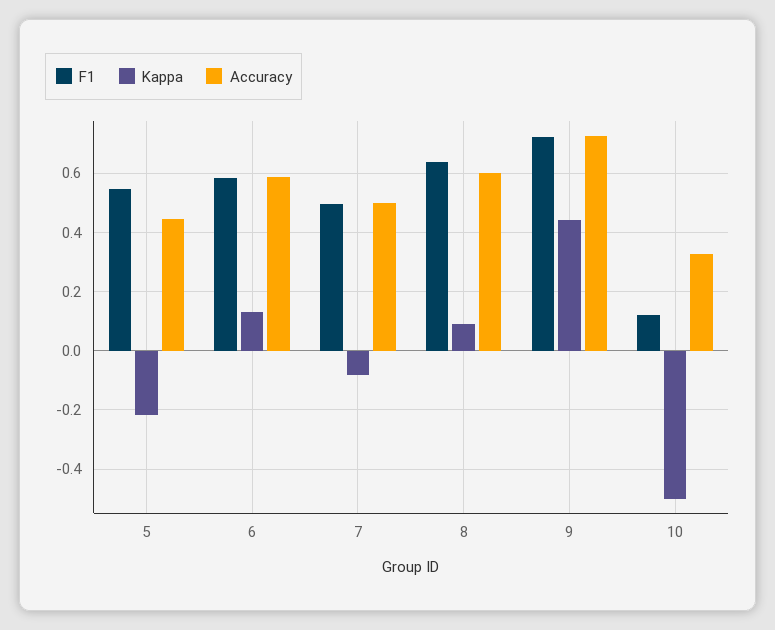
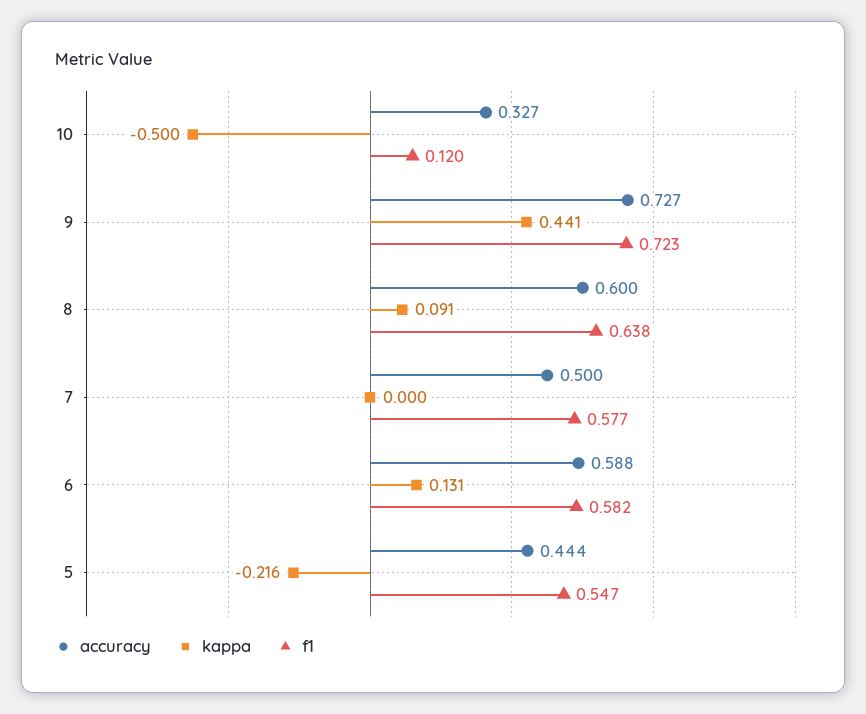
  {
    "F1": {
      "5": 0.547,
      "6": 0.582,
-     "7": 0.5,
+     "7": 0.577,
      "8": 0.638,
      "9": 0.723,
      "10": 0.12
    },
    "Kappa": {
      "5": -0.216,
      "6": 0.131,
-     "7": -0.075,
+     "7": 0,
      "8": 0.091,
      "9": 0.441,
      "10": -0.5
    },
    "Accuracy": {
      "5": 0.444,
      "6": 0.588,
      "7": 0.5,
      "8": 0.6,
      "9": 0.727,
      "10": 0.327
    }
  }

